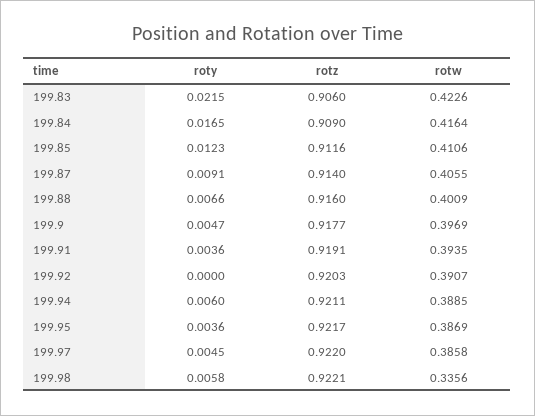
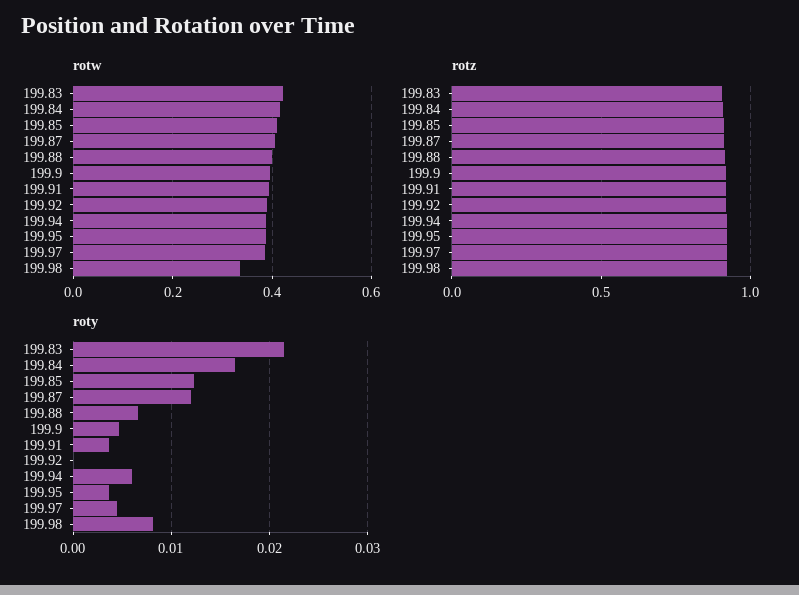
  {
    "roty": {
      "199.83": 0.0215,
      "199.84": 0.0165,
      "199.85": 0.0123,
-     "199.87": 0.0091,
+     "199.87": 0.012,
      "199.88": 0.0066,
      "199.9": 0.0047,
      "199.91": 0.0036,
      "199.92": 0,
      "199.94": 0.006,
      "199.95": 0.0036,
      "199.97": 0.0045,
-     "199.98": 0.0058
+     "199.98": 0.008
    },
    "rotz": {
      "199.83": 0.906,
      "199.84": 0.909,
      "199.85": 0.9116,
      "199.87": 0.914,
      "199.88": 0.916,
      "199.9": 0.9177,
      "199.91": 0.9191,
      "199.92": 0.9203,
      "199.94": 0.9211,
      "199.95": 0.9217,
      "199.97": 0.922,
      "199.98": 0.9221
    },
    "rotw": {
      "199.83": 0.4226,
      "199.84": 0.4164,
      "199.85": 0.4106,
      "199.87": 0.4055,
      "199.88": 0.4009,
      "199.9": 0.3969,
      "199.91": 0.3935,
      "199.92": 0.3907,
      "199.94": 0.3885,
      "199.95": 0.3869,
      "199.97": 0.3858,
      "199.98": 0.3356
    }
  }

